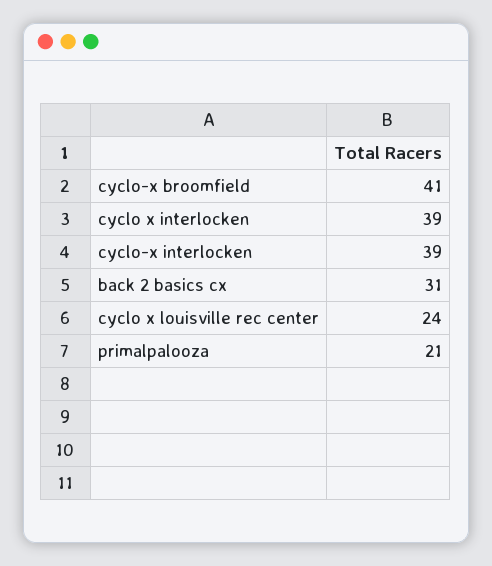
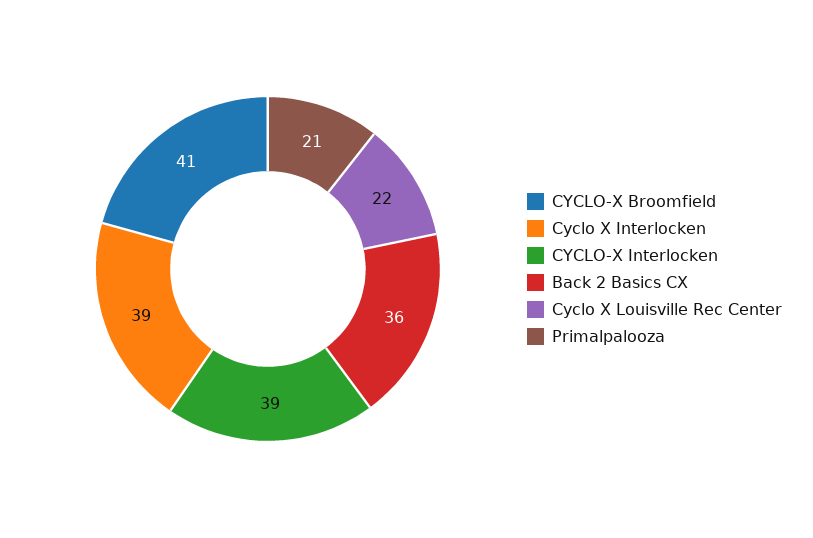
  {
    "cyclo-x broomfield": 41,
    "cyclo x interlocken": 39,
    "cyclo-x interlocken": 39,
-   "back 2 basics cx": 31,
+   "back 2 basics cx": 36,
-   "cyclo x louisville rec center": 24,
+   "cyclo x louisville rec center": 22,
    "primalpalooza": 21
  }

